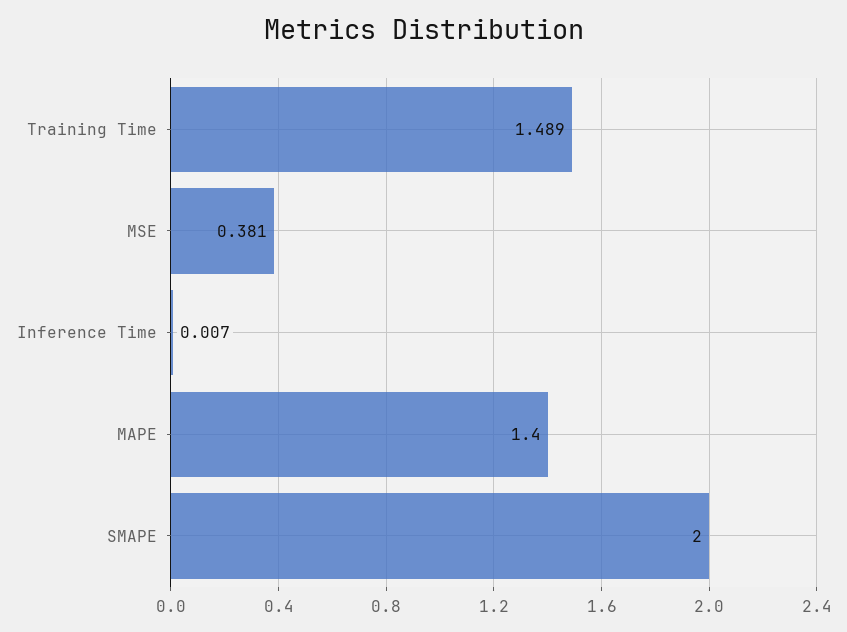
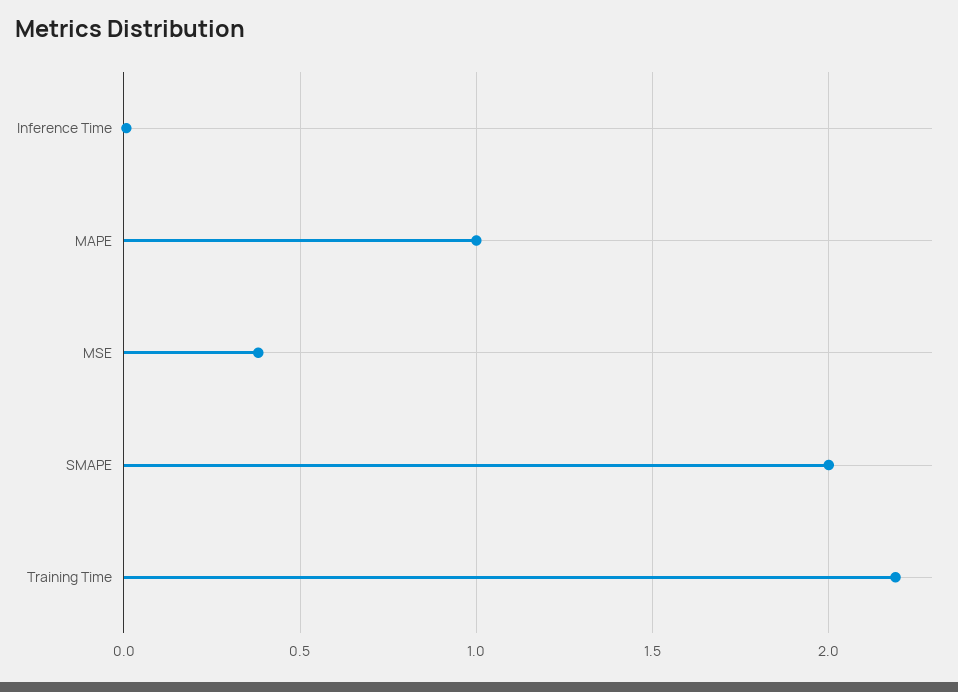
  {
-   "Training Time": 1.489,
+   "Training Time": 2.2,
    "MSE": 0.381,
    "Inference Time": 0.007,
-   "MAPE": 1.4,
+   "MAPE": 1,
    "SMAPE": 2
  }

